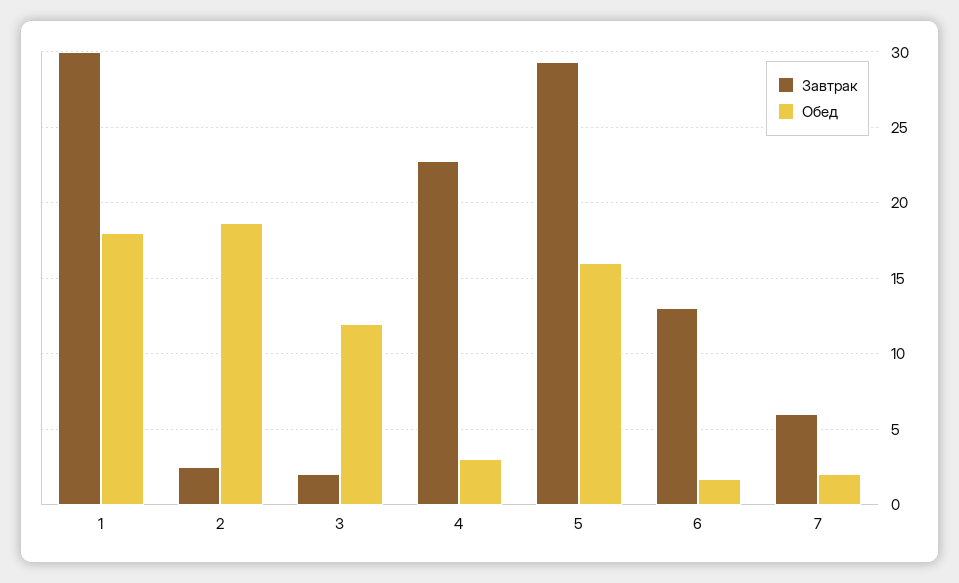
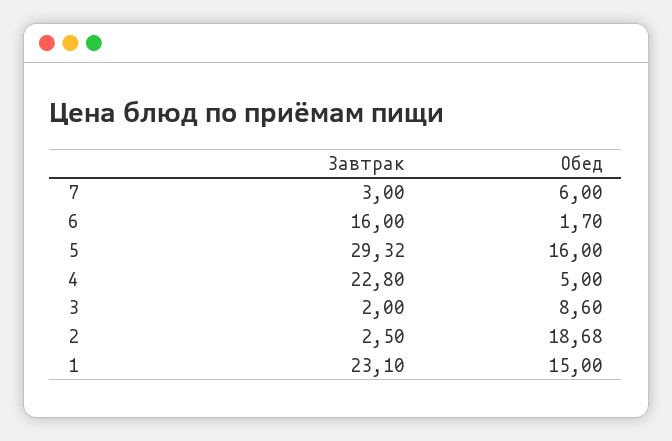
  {
    "Завтрак": {
-     "1": 30,
+     "1": 23.1,
      "2": 2.5,
      "3": 2,
      "4": 22.8,
      "5": 29.32,
-     "6": 13,
+     "6": 16,
-     "7": 6
+     "7": 3
    },
    "Обед": {
-     "1": 18,
+     "1": 15,
      "2": 18.68,
-     "3": 12,
+     "3": 8.6,
-     "4": 3,
+     "4": 5,
      "5": 16,
      "6": 1.7,
-     "7": 2
+     "7": 6
    }
  }

